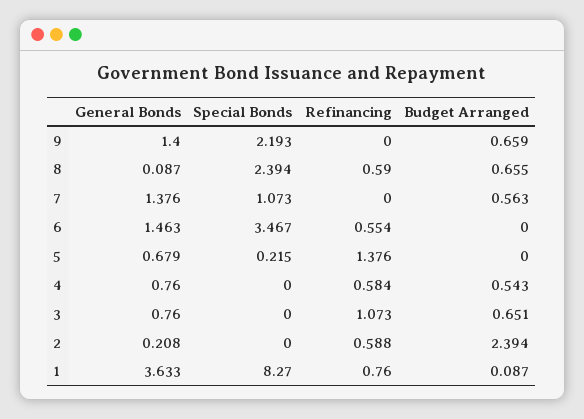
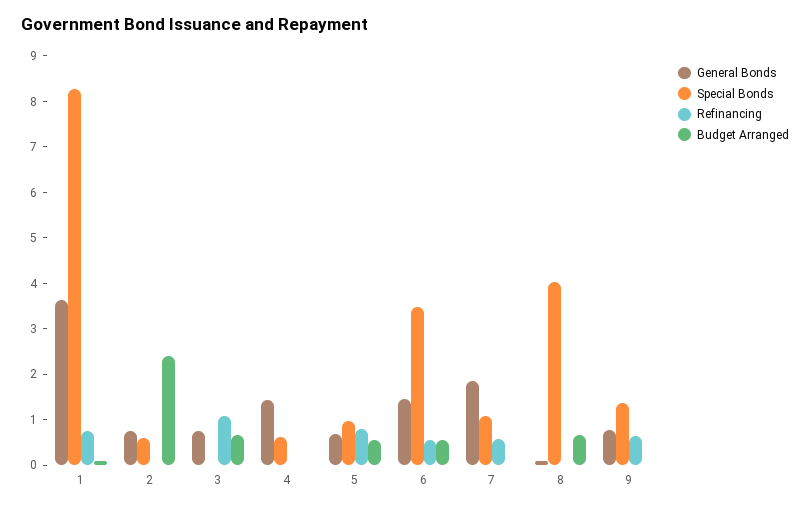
  {
    "General Bonds": {
-     "9": 1.4,
+     "9": 0.8,
      "8": 0.087,
-     "7": 1.376,
+     "7": 1.8,
      "6": 1.463,
      "5": 0.679,
-     "4": 0.76,
+     "4": 1.4,
      "3": 0.76,
-     "2": 0.208,
+     "2": 0.8,
      "1": 3.633
    },
    "Special Bonds": {
-     "9": 2.193,
+     "9": 1.4,
-     "8": 2.394,
+     "8": 4,
      "7": 1.073,
      "6": 3.467,
-     "5": 0.215,
+     "5": 1,
-     "4": 0,
+     "4": 0.6,
      "3": 0,
-     "2": 0,
+     "2": 0.6,
      "1": 8.27
    },
    "Refinancing": {
-     "9": 0,
+     "9": 0.6,
-     "8": 0.59,
+     "8": 0,
-     "7": 0,
+     "7": 0.6,
      "6": 0.554,
-     "5": 1.376,
+     "5": 0.8,
-     "4": 0.584,
+     "4": 0,
      "3": 1.073,
-     "2": 0.588,
+     "2": 0,
      "1": 0.76
    },
    "Budget Arranged": {
-     "9": 0.659,
+     "9": 0,
      "8": 0.655,
-     "7": 0.563,
+     "7": 0,
-     "6": 0,
+     "6": 0.6,
-     "5": 0,
+     "5": 0.6,
-     "4": 0.543,
+     "4": 0,
      "3": 0.651,
      "2": 2.394,
      "1": 0.087
    }
  }

